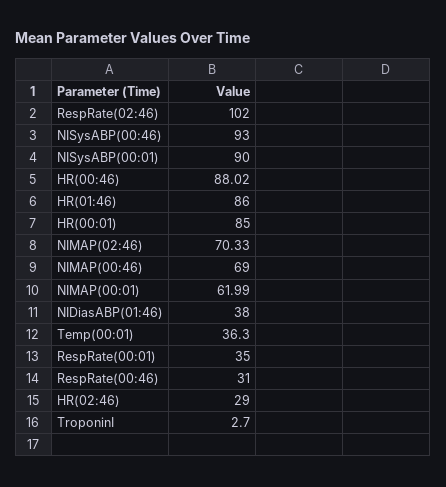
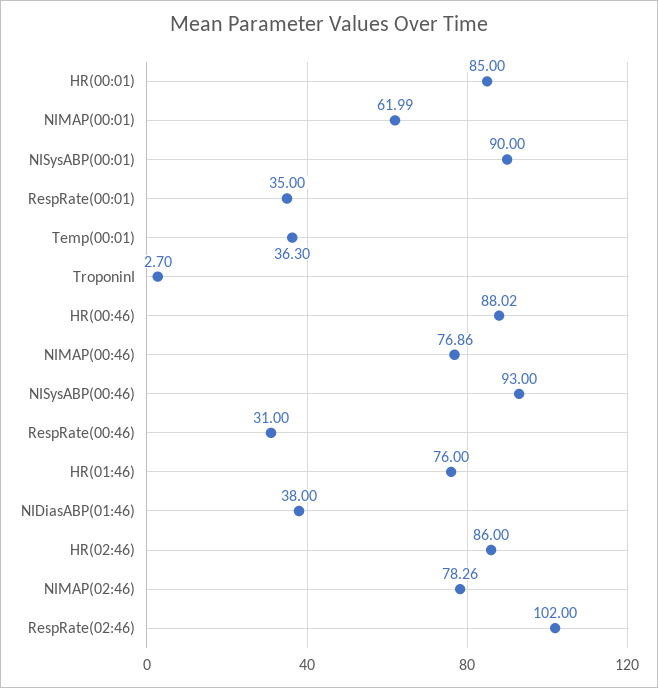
  {
    "RespRate(02:46)": 102,
    "NISysABP(00:46)": 93,
    "NISysABP(00:01)": 90,
    "HR(00:46)": 88.02,
-   "HR(01:46)": 86,
+   "HR(01:46)": 76,
    "HR(00:01)": 85,
-   "NIMAP(02:46)": 70.33,
+   "NIMAP(02:46)": 78.26,
-   "NIMAP(00:46)": 69,
+   "NIMAP(00:46)": 76.86,
    "NIMAP(00:01)": 61.99,
    "NIDiasABP(01:46)": 38,
    "Temp(00:01)": 36.3,
    "RespRate(00:01)": 35,
    "RespRate(00:46)": 31,
-   "HR(02:46)": 29,
+   "HR(02:46)": 86,
    "TroponinI": 2.7
  }

